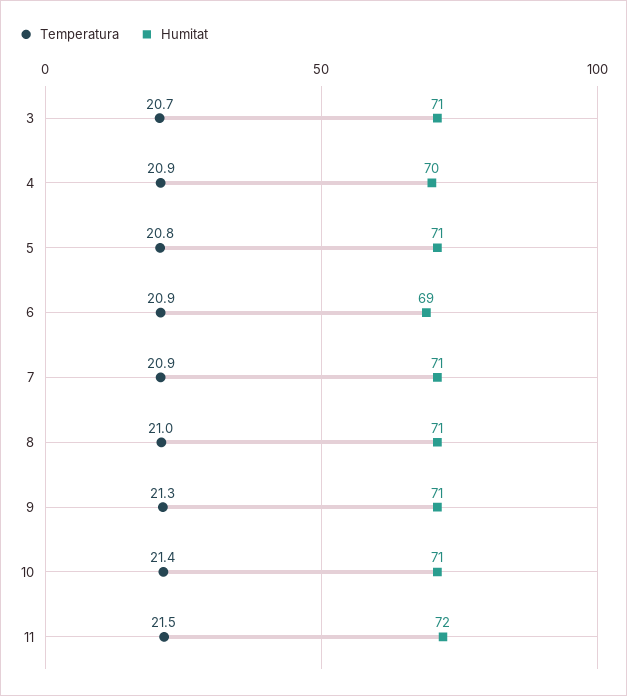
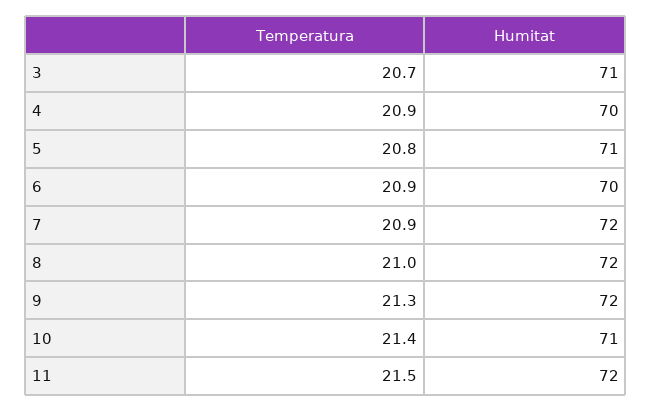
  {
    "Temperatura": {
      "3": 20.7,
      "4": 20.9,
      "5": 20.8,
      "6": 20.9,
      "7": 20.9,
      "8": 21,
      "9": 21.3,
      "10": 21.4,
      "11": 21.5
    },
    "Humitat": {
      "3": 71,
      "4": 70,
      "5": 71,
-     "6": 69,
+     "6": 70,
-     "7": 71,
+     "7": 72,
-     "8": 71,
+     "8": 72,
-     "9": 71,
+     "9": 72,
      "10": 71,
      "11": 72
    }
  }

